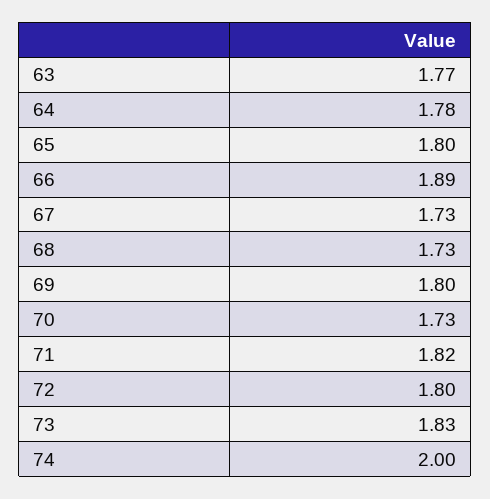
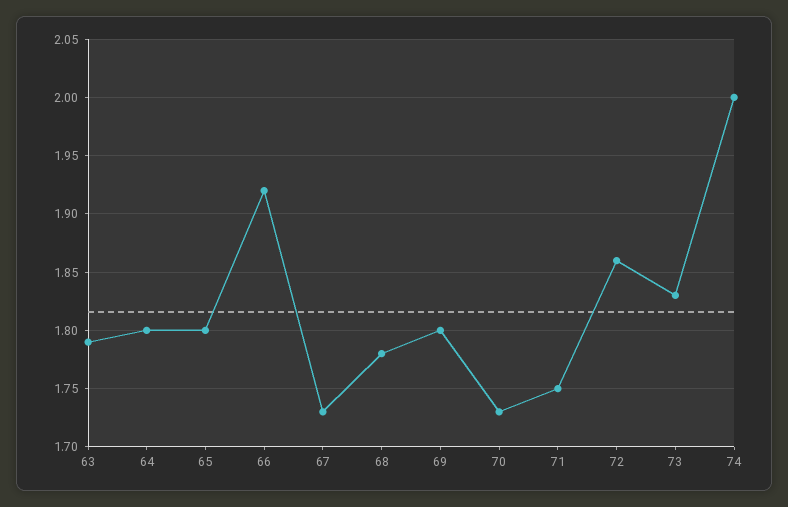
  {
-   "63": 1.77,
+   "63": 1.79,
-   "64": 1.78,
+   "64": 1.8,
    "65": 1.8,
-   "66": 1.89,
+   "66": 1.92,
    "67": 1.73,
-   "68": 1.73,
+   "68": 1.78,
    "69": 1.8,
    "70": 1.73,
-   "71": 1.82,
+   "71": 1.75,
-   "72": 1.8,
+   "72": 1.86,
    "73": 1.83,
    "74": 2
  }

